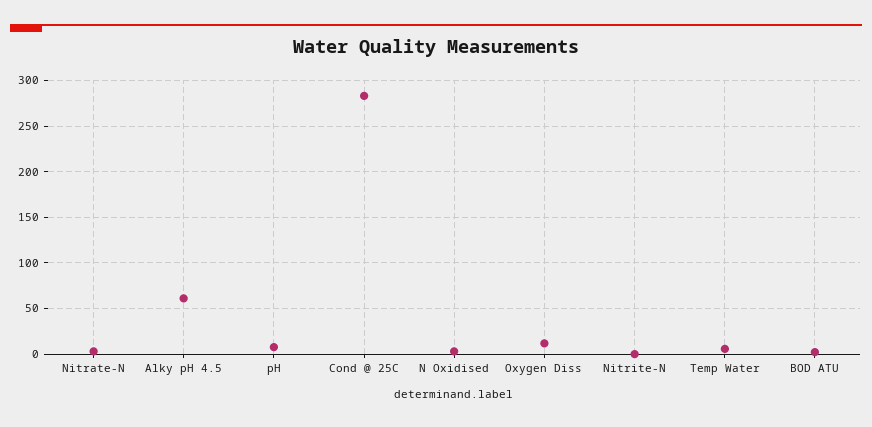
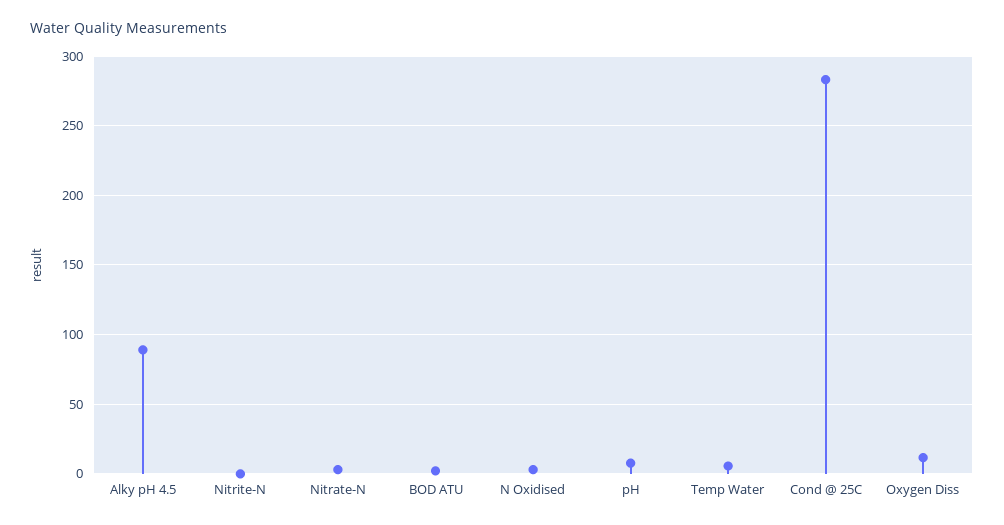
  {
    "Nitrate-N": 5,
-   "Alky pH 4.5": 60,
+   "Alky pH 4.5": 90,
    "pH": 10,
    "Cond @ 25C": 285,
    "N Oxidised": 5,
    "Oxygen Diss": 10,
    "Nitrite-N": 0,
    "Temp Water": 5,
    "BOD ATU": 0
  }

